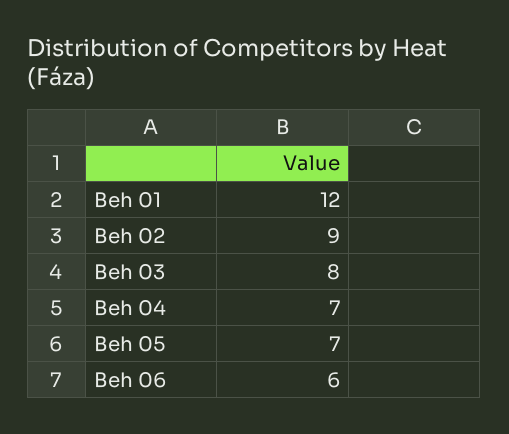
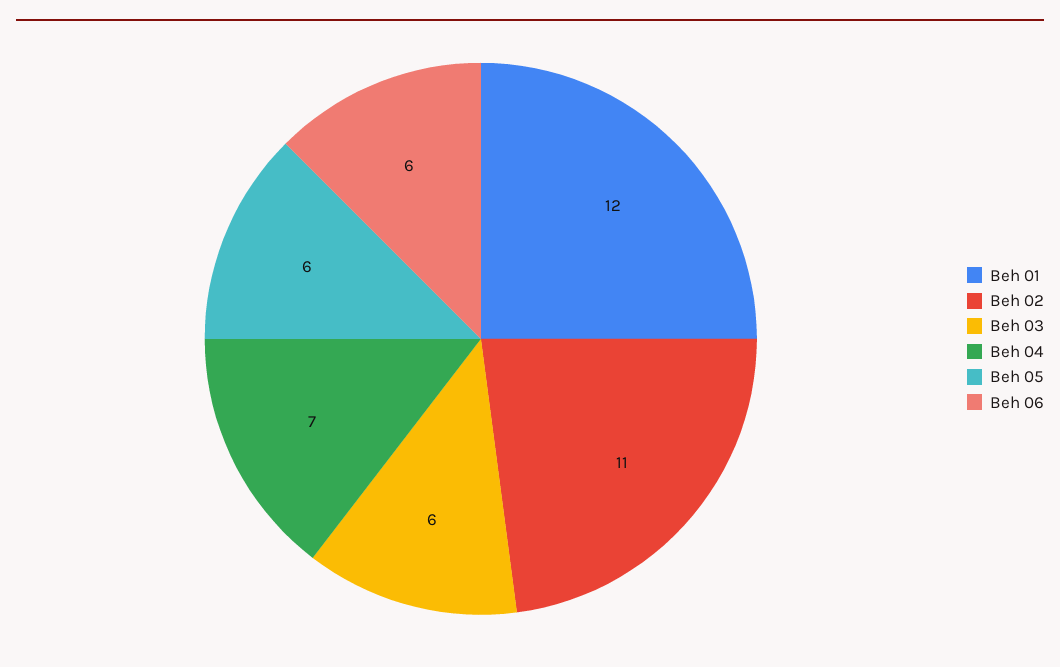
  {
    "Beh 01": 12,
-   "Beh 02": 9,
+   "Beh 02": 11,
-   "Beh 03": 8,
+   "Beh 03": 6,
    "Beh 04": 7,
-   "Beh 05": 7,
+   "Beh 05": 6,
    "Beh 06": 6
  }

